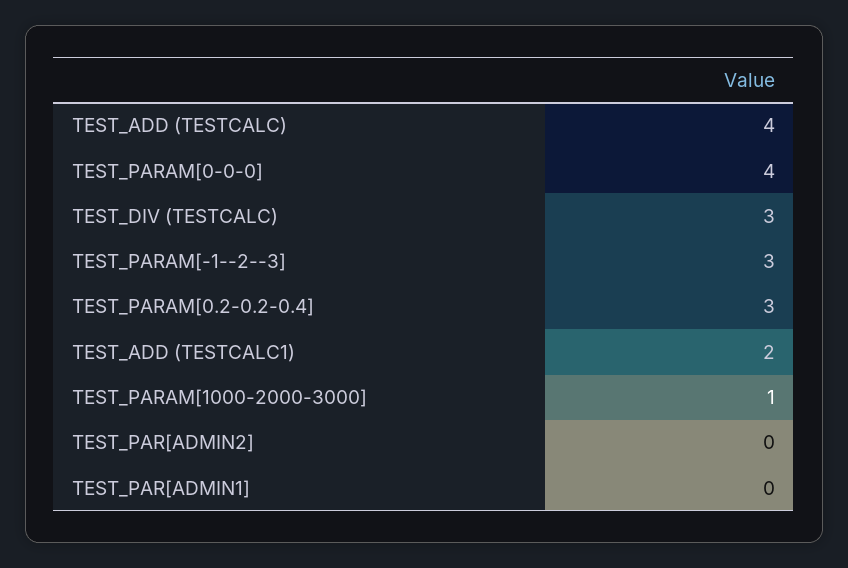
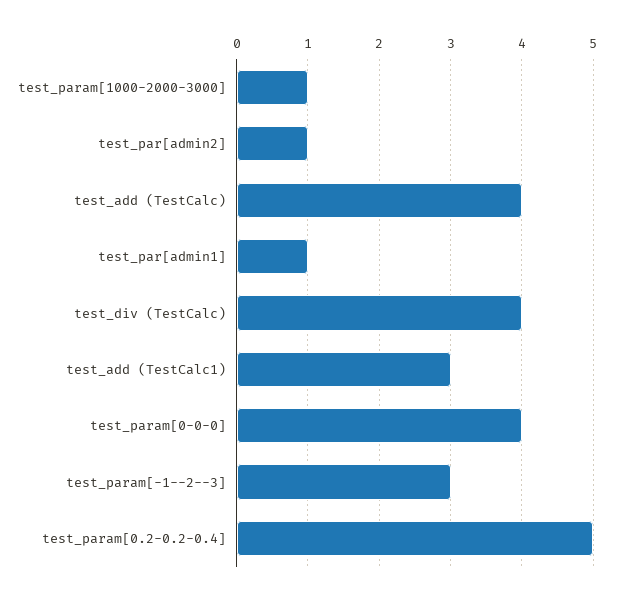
  {
    "TEST_ADD (TESTCALC)": 4,
    "TEST_PARAM[0-0-0]": 4,
-   "TEST_DIV (TESTCALC)": 3,
+   "TEST_DIV (TESTCALC)": 4,
    "TEST_PARAM[-1--2--3]": 3,
-   "TEST_PARAM[0.2-0.2-0.4]": 3,
+   "TEST_PARAM[0.2-0.2-0.4]": 5,
-   "TEST_ADD (TESTCALC1)": 2,
+   "TEST_ADD (TESTCALC1)": 3,
    "TEST_PARAM[1000-2000-3000]": 1,
-   "TEST_PAR[ADMIN2]": 0,
+   "TEST_PAR[ADMIN2]": 1,
-   "TEST_PAR[ADMIN1]": 0
+   "TEST_PAR[ADMIN1]": 1
  }

